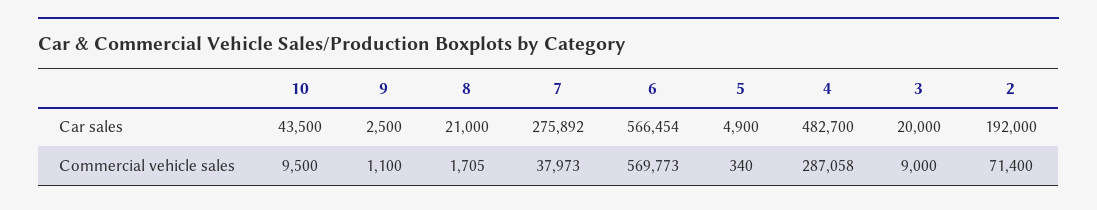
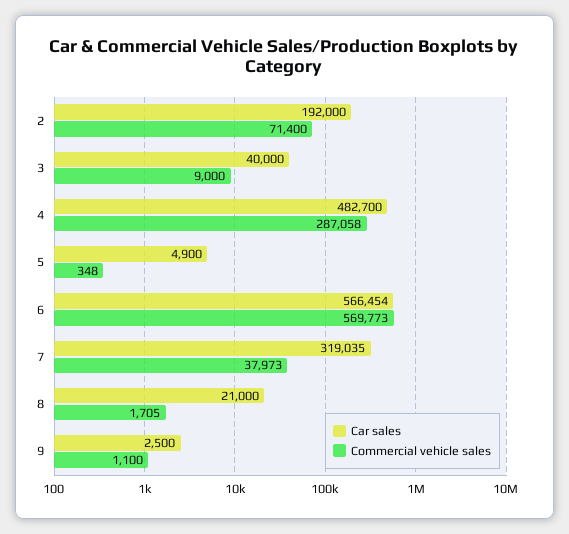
  {
    "Car sales": {
-     "10": 43500,
      "9": 2500,
      "8": 21000,
-     "7": 275892,
+     "7": 319035,
      "6": 566454,
      "5": 4900,
      "4": 482700,
-     "3": 20000,
+     "3": 40000,
      "2": 192000
    },
    "Commercial vehicle sales": {
-     "10": 9500,
      "9": 1100,
      "8": 1705,
      "7": 37973,
      "6": 569773,
-     "5": 340,
+     "5": 348,
      "4": 287058,
      "3": 9000,
      "2": 71400
    }
  }

